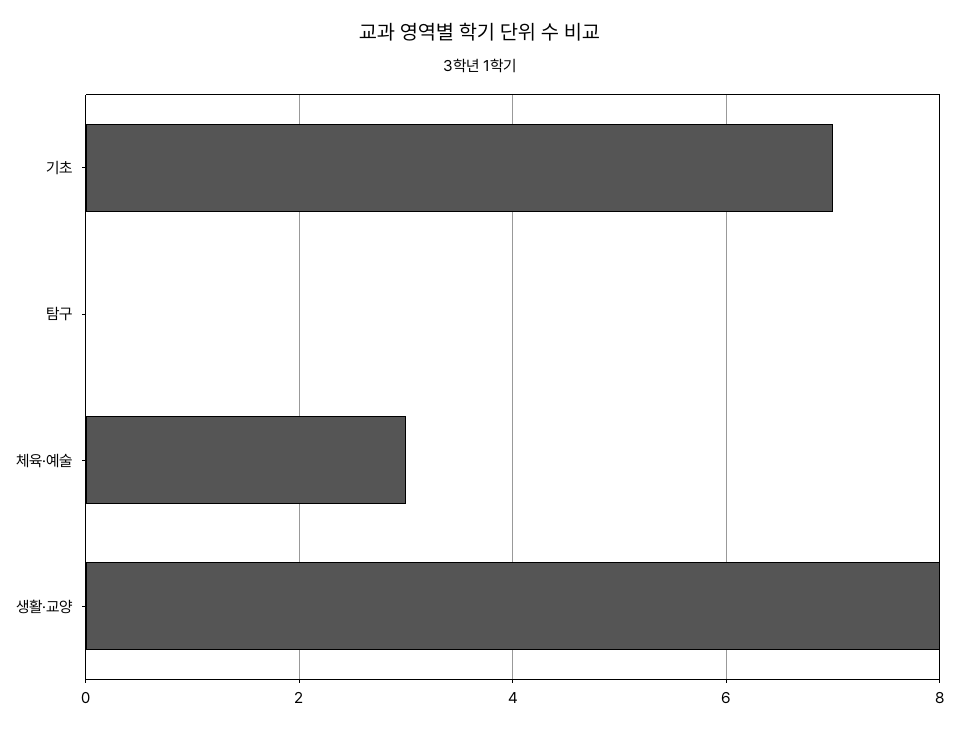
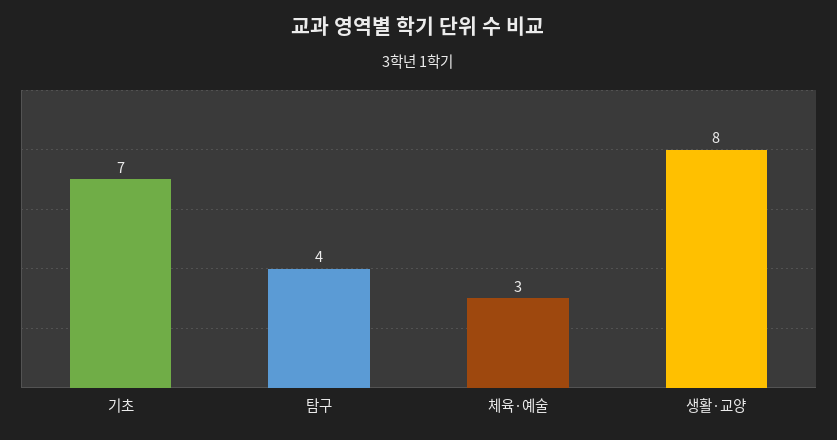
  {
    "기초": 7,
-   "탐구": 0,
+   "탐구": 4,
    "체육·예술": 3,
    "생활·교양": 8
  }

